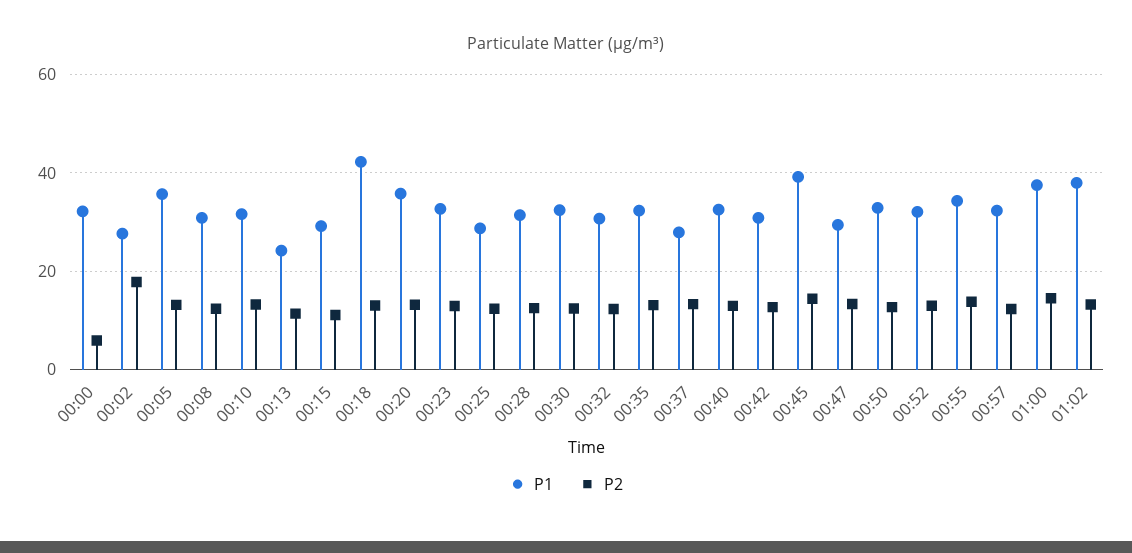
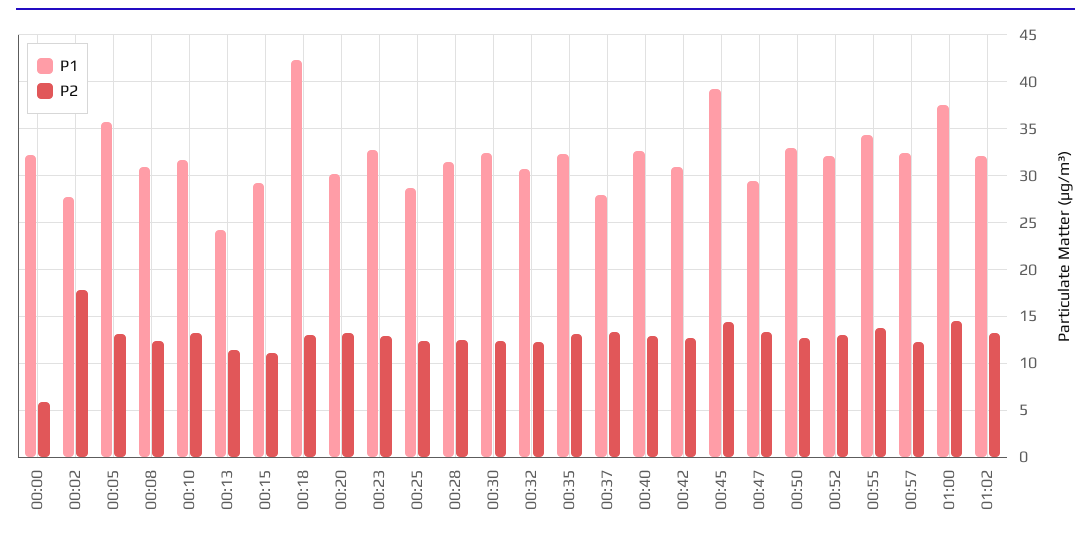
  {
    "P1": {
      "00:00": 32,
      "00:02": 28,
      "00:05": 36,
      "00:08": 31,
      "00:10": 32,
      "00:13": 24,
      "00:15": 29,
      "00:18": 42,
-     "00:20": 36,
+     "00:20": 30,
      "00:23": 33,
      "00:25": 29,
      "00:28": 31,
      "00:30": 32,
      "00:32": 31,
      "00:35": 32,
      "00:37": 28,
      "00:40": 33,
      "00:42": 31,
      "00:45": 39,
      "00:47": 29,
      "00:50": 33,
      "00:52": 32,
      "00:55": 34,
      "00:57": 32,
      "01:00": 38,
-     "01:02": 38
+     "01:02": 32
    },
    "P2": {
      "00:00": 6,
      "00:02": 18,
      "00:05": 13,
      "00:08": 12,
      "00:10": 13,
      "00:13": 11,
      "00:15": 11,
      "00:18": 13,
      "00:20": 13,
      "00:23": 13,
      "00:25": 12,
      "00:28": 13,
      "00:30": 12,
      "00:32": 12,
      "00:35": 13,
      "00:37": 13,
      "00:40": 13,
      "00:42": 13,
      "00:45": 14,
      "00:47": 13,
      "00:50": 13,
      "00:52": 13,
      "00:55": 14,
      "00:57": 12,
      "01:00": 15,
      "01:02": 13
    }
  }

